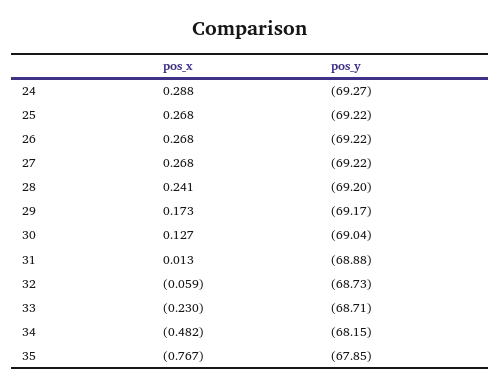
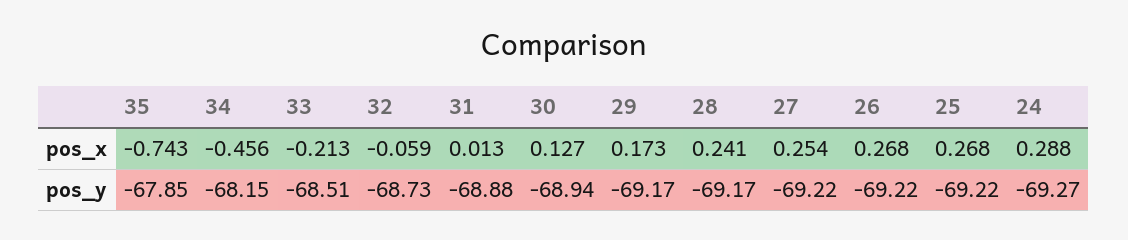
  {
    "pos_x": {
      "24": 0.288,
      "25": 0.268,
      "26": 0.268,
-     "27": 0.268,
+     "27": 0.254,
      "28": 0.241,
      "29": 0.173,
      "30": 0.127,
      "31": 0.013,
      "32": -0.059,
-     "33": -0.23,
+     "33": -0.213,
-     "34": -0.482,
+     "34": -0.456,
-     "35": -0.767
+     "35": -0.743
    },
    "pos_y": {
      "24": -69.27,
      "25": -69.22,
      "26": -69.22,
      "27": -69.22,
-     "28": -69.2,
+     "28": -69.17,
      "29": -69.17,
-     "30": -69.04,
+     "30": -68.94,
      "31": -68.88,
      "32": -68.73,
-     "33": -68.71,
+     "33": -68.51,
      "34": -68.15,
      "35": -67.85
    }
  }

